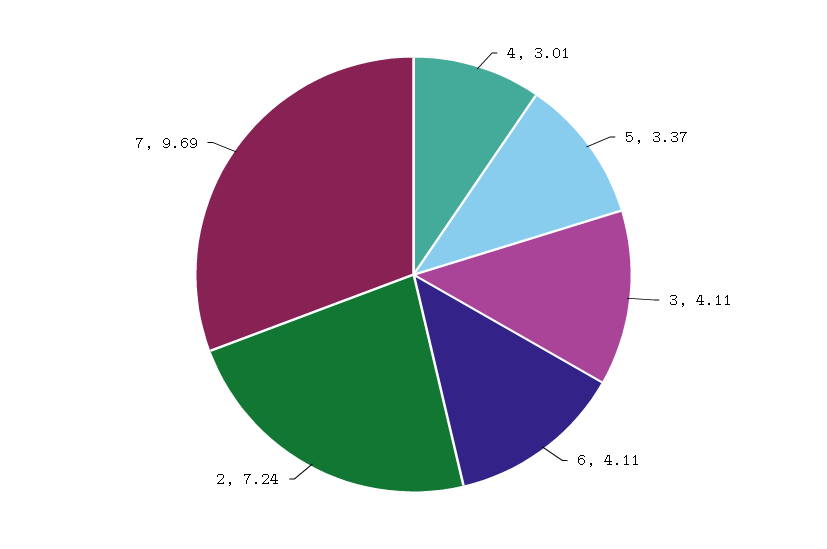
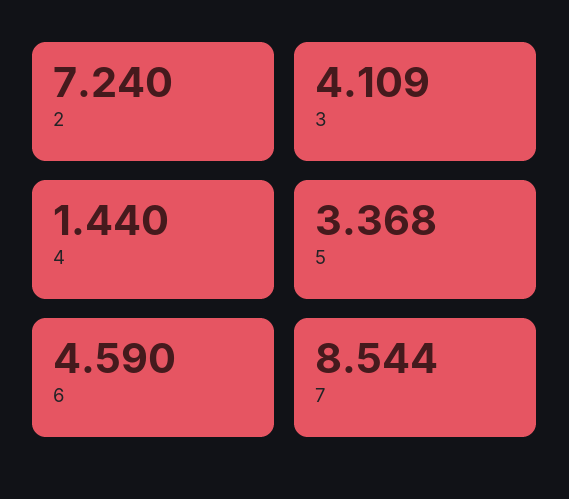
  {
-   "4": 3.01,
+   "4": 1.44,
    "5": 3.368,
    "3": 4.109,
-   "6": 4.11,
+   "6": 4.59,
    "2": 7.24,
-   "7": 9.69
+   "7": 8.544
  }

